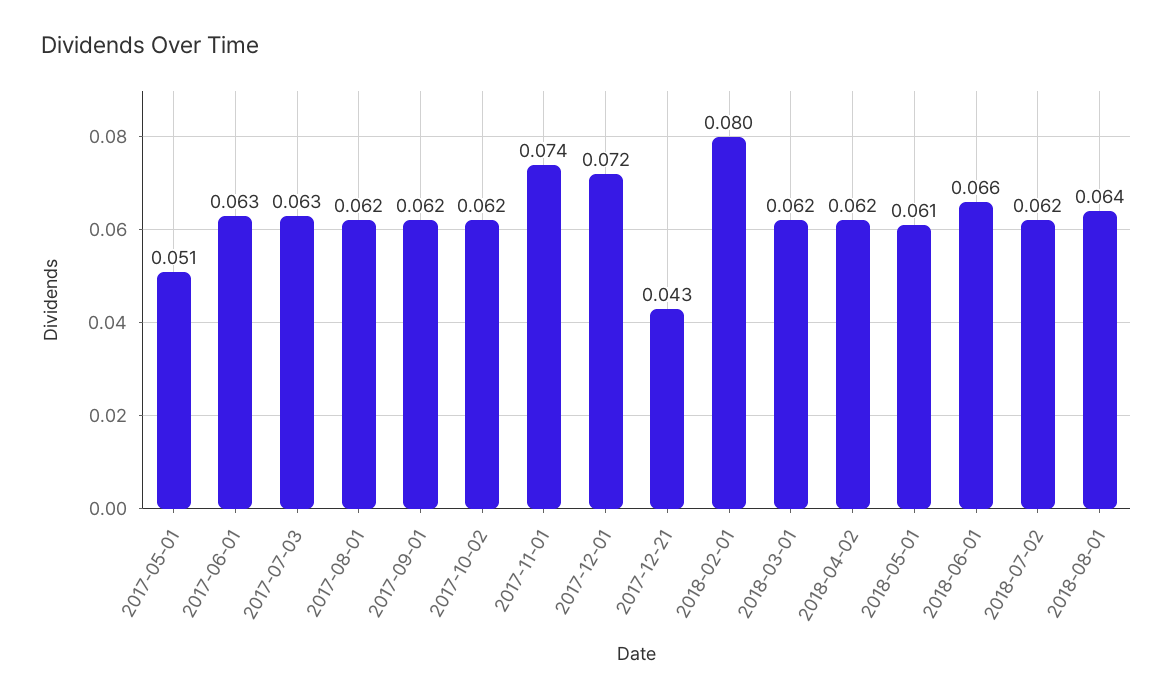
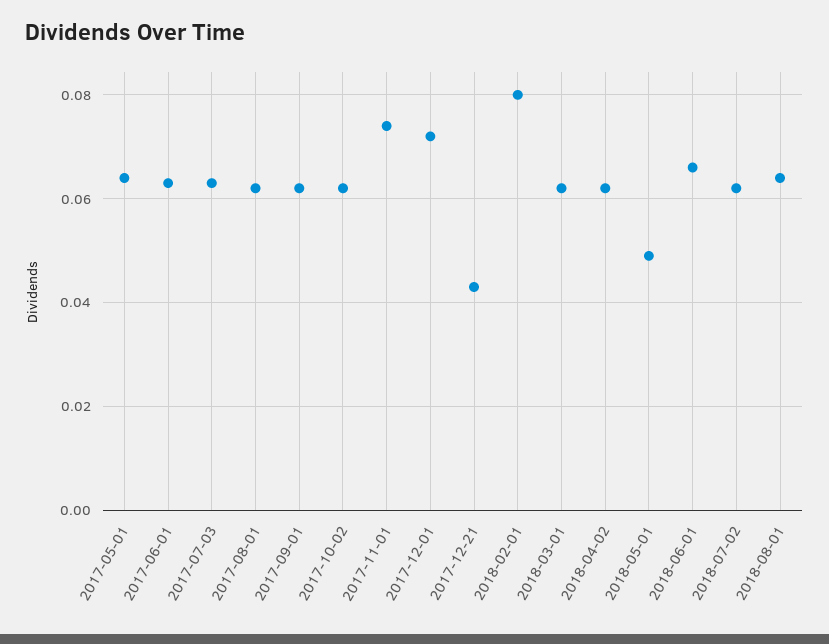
  {
-   "2017-05-01": 0.051,
+   "2017-05-01": 0.065,
    "2017-06-01": 0.063,
    "2017-07-03": 0.063,
    "2017-08-01": 0.062,
    "2017-09-01": 0.062,
    "2017-10-02": 0.062,
    "2017-11-01": 0.074,
    "2017-12-01": 0.072,
    "2017-12-21": 0.043,
    "2018-02-01": 0.08,
    "2018-03-01": 0.062,
    "2018-04-02": 0.062,
-   "2018-05-01": 0.061,
+   "2018-05-01": 0.05,
    "2018-06-01": 0.066,
    "2018-07-02": 0.062,
    "2018-08-01": 0.064
  }

